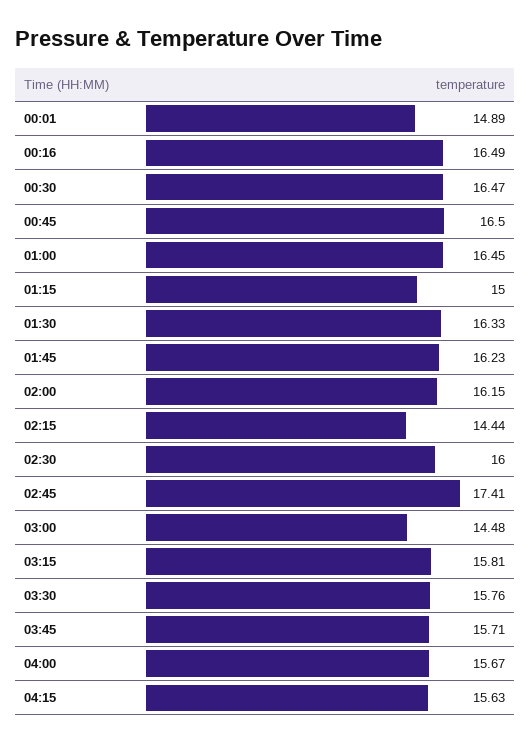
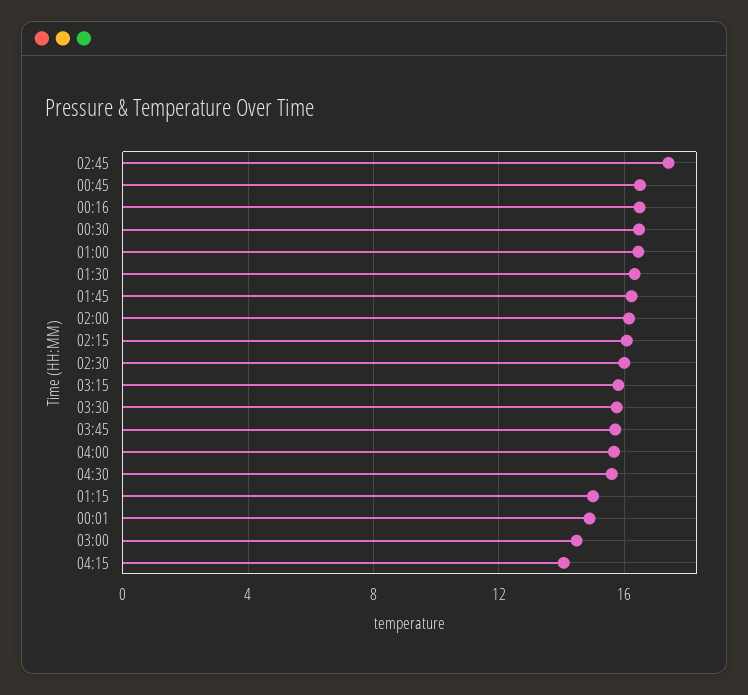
  {
    "00:01": 14.89,
    "00:16": 16.49,
    "00:30": 16.47,
    "00:45": 16.5,
    "01:00": 16.45,
    "01:15": 15,
    "01:30": 16.33,
    "01:45": 16.23,
    "02:00": 16.15,
-   "02:15": 14.44,
+   "02:15": 16,
    "02:30": 16,
    "02:45": 17.41,
    "03:00": 14.48,
    "03:15": 15.81,
    "03:30": 15.76,
    "03:45": 15.71,
    "04:00": 15.67,
-   "04:15": 15.63
+   "04:15": 14,
+   "04:30": 15.5
  }

